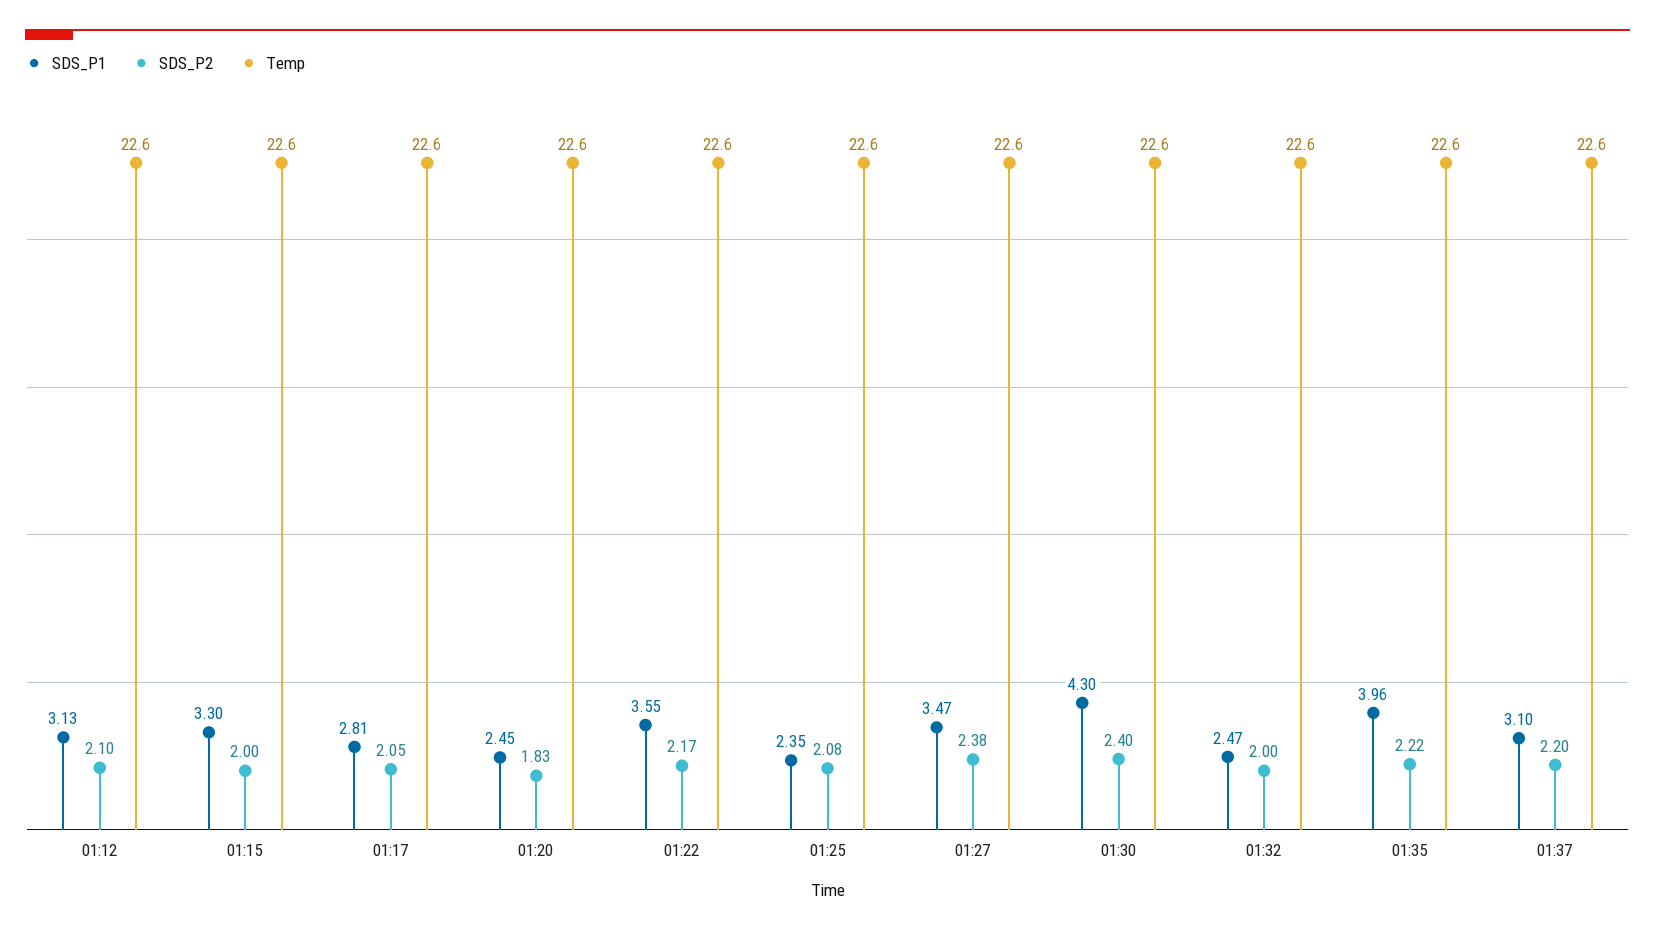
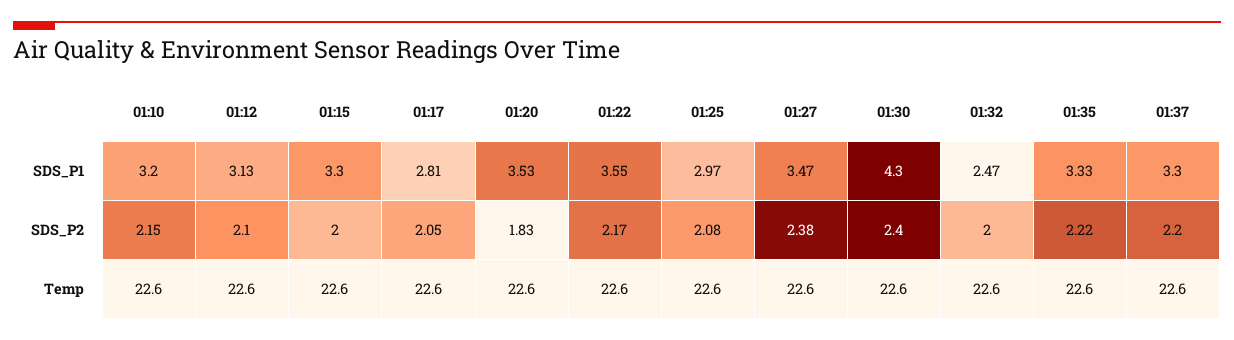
  {
    "SDS_P1": {
      "01:12": 3.13,
      "01:15": 3.3,
      "01:17": 2.81,
-     "01:20": 2.45,
+     "01:20": 3.53,
      "01:22": 3.55,
-     "01:25": 2.35,
+     "01:25": 2.97,
      "01:27": 3.47,
      "01:30": 4.3,
      "01:32": 2.47,
-     "01:35": 3.96,
+     "01:35": 3.33,
-     "01:37": 3.1
+     "01:37": 3.3,
+     "01:10": 3.2
    },
    "SDS_P2": {
      "01:12": 2.1,
      "01:15": 2,
      "01:17": 2.05,
      "01:20": 1.83,
      "01:22": 2.17,
      "01:25": 2.08,
      "01:27": 2.38,
      "01:30": 2.4,
      "01:32": 2,
      "01:35": 2.22,
-     "01:37": 2.2
+     "01:37": 2.2,
+     "01:10": 2.15
    },
    "Temp": {
      "01:12": 22.6,
      "01:15": 22.6,
      "01:17": 22.6,
      "01:20": 22.6,
      "01:22": 22.6,
      "01:25": 22.6,
      "01:27": 22.6,
      "01:30": 22.6,
      "01:32": 22.6,
      "01:35": 22.6,
-     "01:37": 22.6
+     "01:37": 22.6,
+     "01:10": 22.6
    }
  }

